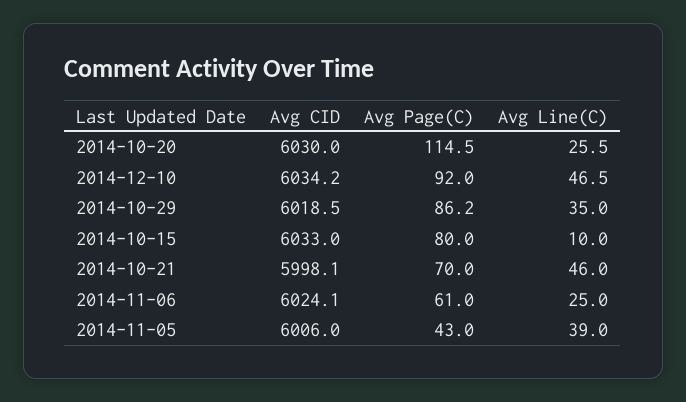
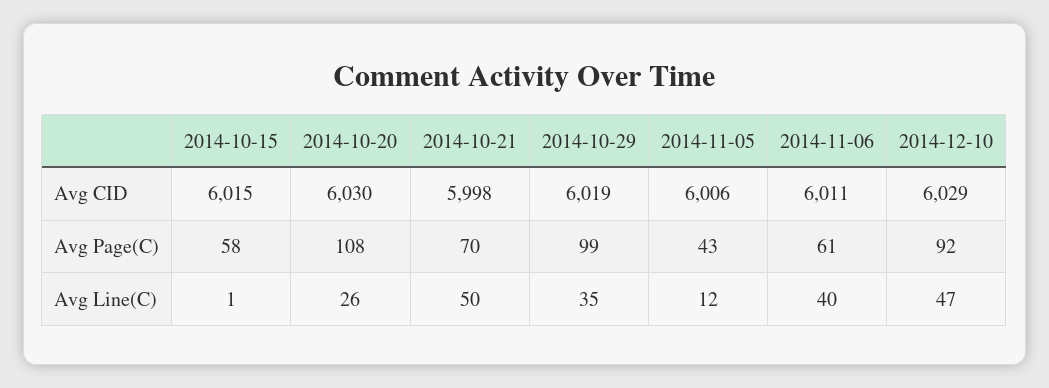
  {
    "Avg CID": {
      "2014-10-20": 6030,
-     "2014-12-10": 6034.2,
+     "2014-12-10": 6029,
      "2014-10-29": 6018.5,
-     "2014-10-15": 6033,
+     "2014-10-15": 6015,
      "2014-10-21": 5998.1,
-     "2014-11-06": 6024.1,
+     "2014-11-06": 6011,
      "2014-11-05": 6006
    },
    "Avg Page(C)": {
-     "2014-10-20": 114.5,
+     "2014-10-20": 108,
      "2014-12-10": 92,
-     "2014-10-29": 86.2,
+     "2014-10-29": 99,
-     "2014-10-15": 80,
+     "2014-10-15": 58,
      "2014-10-21": 70,
      "2014-11-06": 61,
      "2014-11-05": 43
    },
    "Avg Line(C)": {
      "2014-10-20": 25.5,
      "2014-12-10": 46.5,
      "2014-10-29": 35,
-     "2014-10-15": 10,
+     "2014-10-15": 1,
-     "2014-10-21": 46,
+     "2014-10-21": 50,
-     "2014-11-06": 25,
+     "2014-11-06": 40,
-     "2014-11-05": 39
+     "2014-11-05": 12
    }
  }

